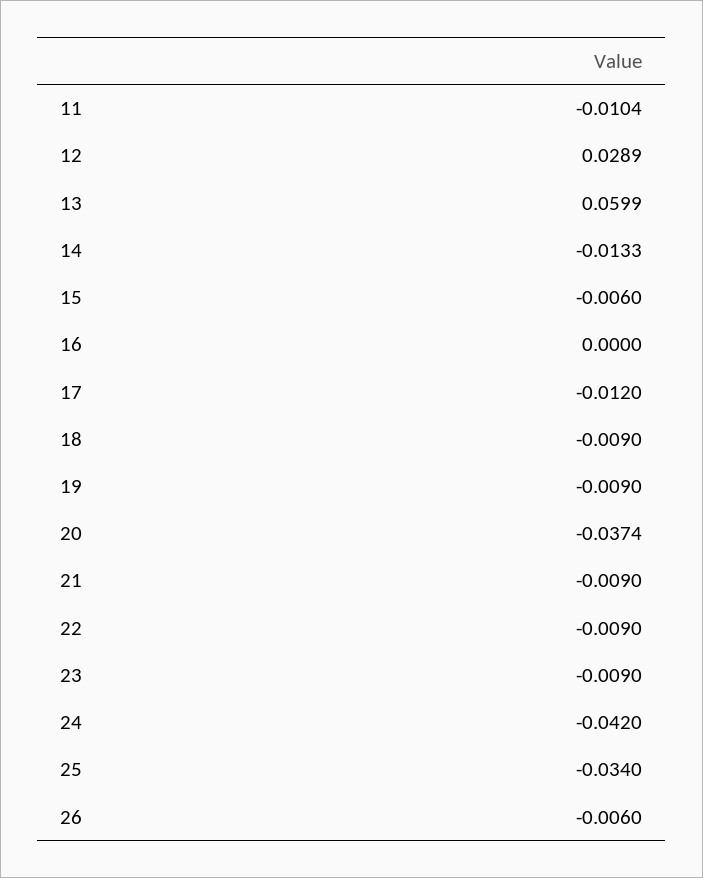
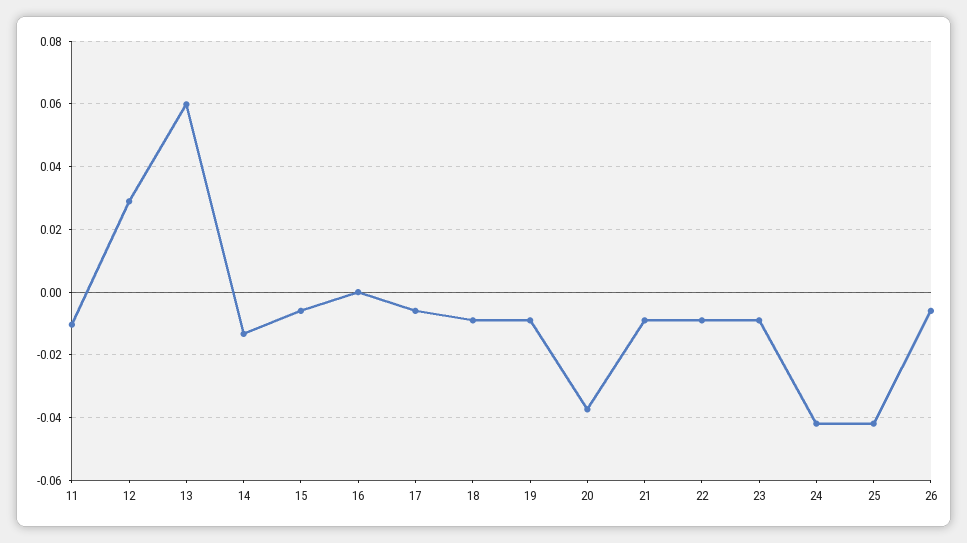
  {
    "11": -0.0104,
    "12": 0.0289,
    "13": 0.0599,
    "14": -0.0133,
    "15": -0.006,
    "16": 0,
-   "17": -0.012,
+   "17": -0.006,
    "18": -0.009,
    "19": -0.009,
    "20": -0.0374,
    "21": -0.009,
    "22": -0.009,
    "23": -0.009,
    "24": -0.042,
-   "25": -0.034,
+   "25": -0.042,
    "26": -0.006
  }

